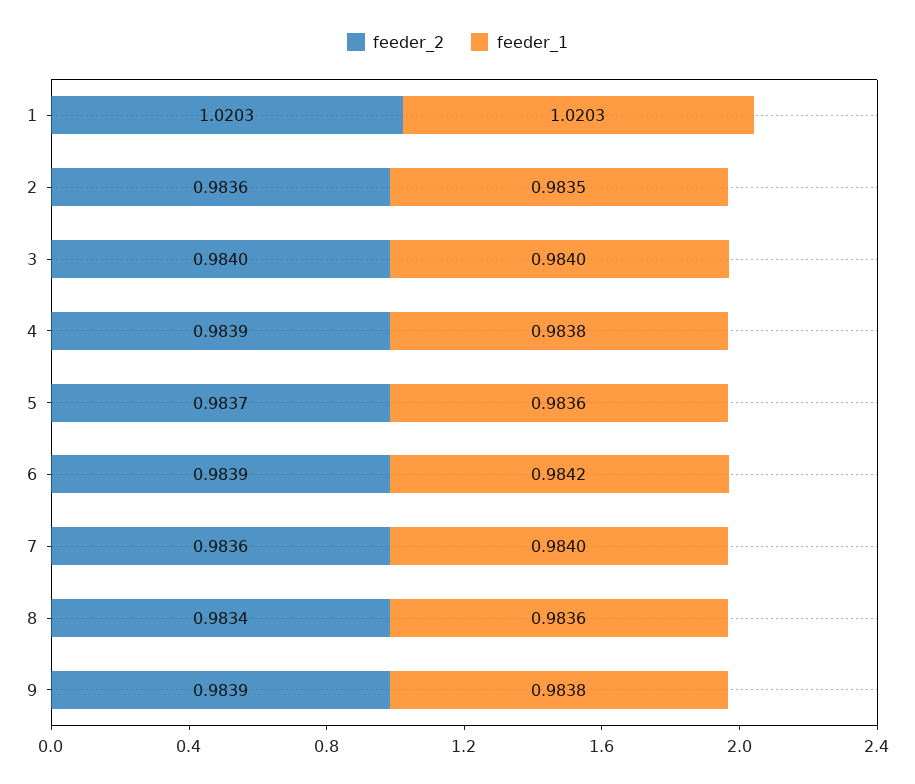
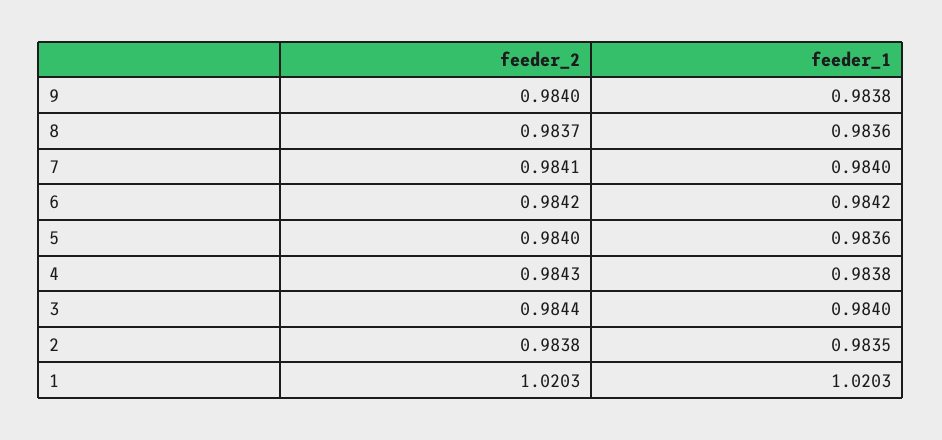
  {
    "feeder_2": {
      "1": 1.0203,
-     "2": 0.9836,
+     "2": 0.9838,
-     "3": 0.984,
+     "3": 0.9844,
-     "4": 0.9839,
+     "4": 0.9843,
-     "5": 0.9837,
+     "5": 0.984,
-     "6": 0.9839,
+     "6": 0.9842,
-     "7": 0.9836,
+     "7": 0.9841,
-     "8": 0.9834,
+     "8": 0.9837,
-     "9": 0.9839
+     "9": 0.984
    },
    "feeder_1": {
      "1": 1.0203,
      "2": 0.9835,
      "3": 0.984,
      "4": 0.9838,
      "5": 0.9836,
      "6": 0.9842,
      "7": 0.984,
      "8": 0.9836,
      "9": 0.9838
    }
  }

